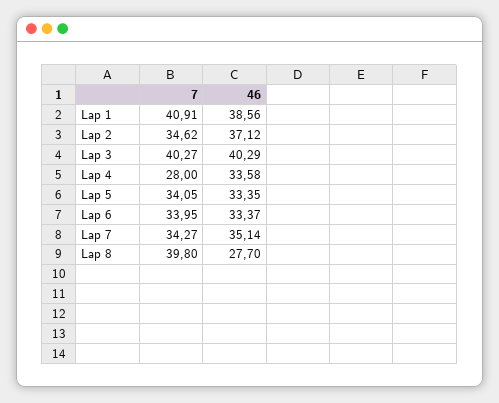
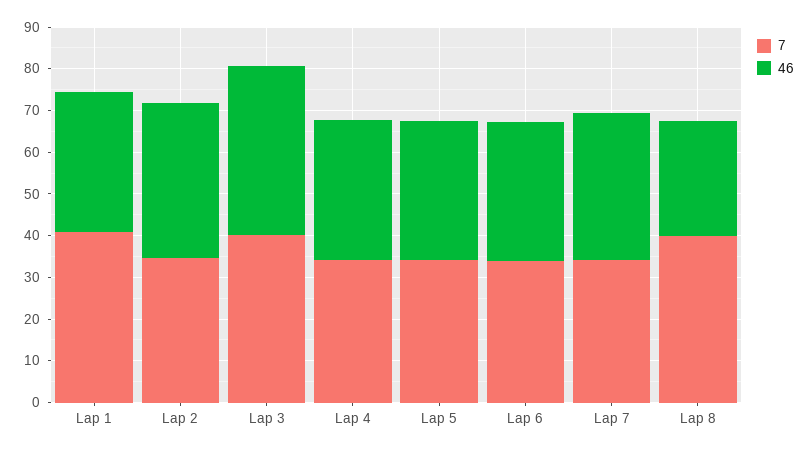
  {
    "7": {
      "Lap 1": 40.91,
      "Lap 2": 34.62,
      "Lap 3": 40.27,
-     "Lap 4": 28,
+     "Lap 4": 34,
      "Lap 5": 34.05,
      "Lap 6": 33.95,
      "Lap 7": 34.27,
      "Lap 8": 39.8
    },
    "46": {
-     "Lap 1": 38.56,
+     "Lap 1": 34,
      "Lap 2": 37.12,
      "Lap 3": 40.29,
      "Lap 4": 33.58,
      "Lap 5": 33.35,
      "Lap 6": 33.37,
      "Lap 7": 35.14,
      "Lap 8": 27.7
    }
  }

